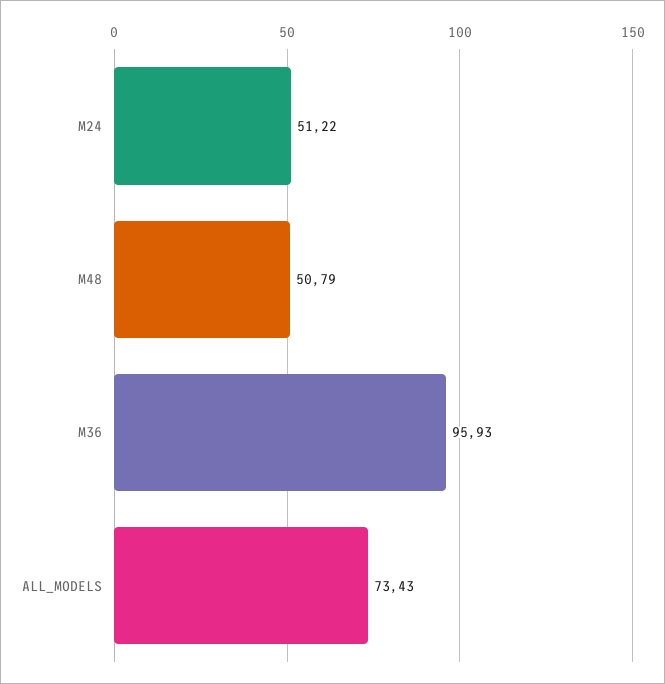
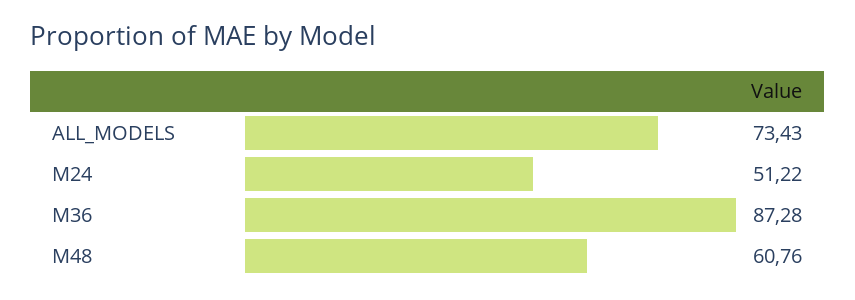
  {
    "M24": 51.22,
-   "M48": 50.79,
+   "M48": 60.76,
-   "M36": 95.93,
+   "M36": 87.28,
    "ALL_MODELS": 73.43
  }

